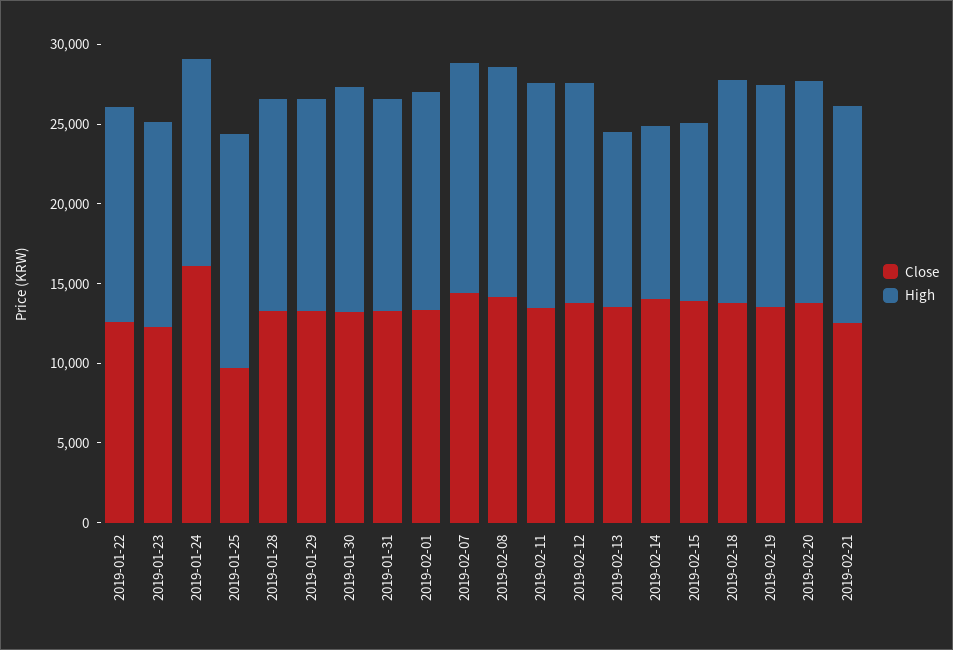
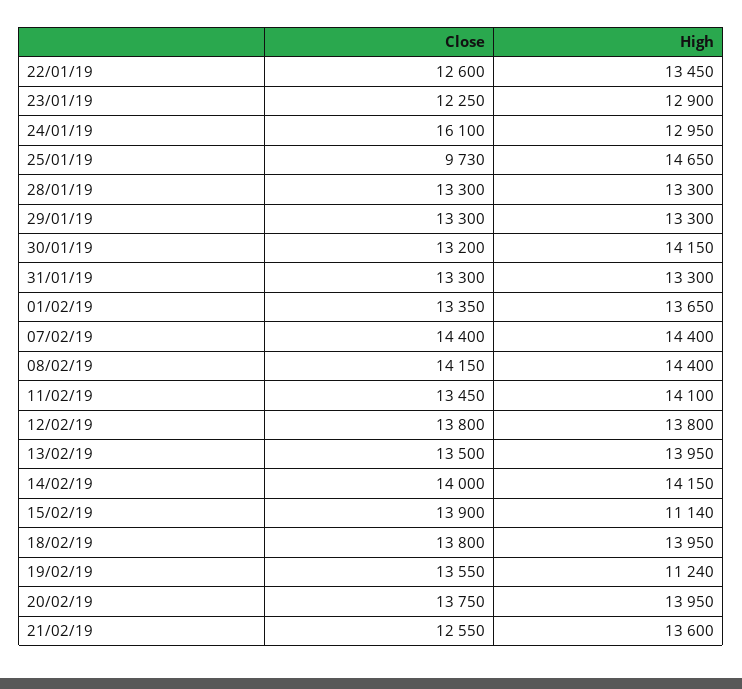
  {
    "Close": {
      "2019-01-22": 12600,
      "2019-01-23": 12250,
      "2019-01-24": 16100,
      "2019-01-25": 9730,
      "2019-01-28": 13300,
      "2019-01-29": 13300,
      "2019-01-30": 13200,
      "2019-01-31": 13300,
      "2019-02-01": 13350,
      "2019-02-07": 14400,
      "2019-02-08": 14150,
      "2019-02-11": 13450,
      "2019-02-12": 13800,
      "2019-02-13": 13500,
      "2019-02-14": 14000,
      "2019-02-15": 13900,
      "2019-02-18": 13800,
      "2019-02-19": 13550,
      "2019-02-20": 13750,
      "2019-02-21": 12550
    },
    "High": {
      "2019-01-22": 13450,
      "2019-01-23": 12900,
      "2019-01-24": 12950,
      "2019-01-25": 14650,
      "2019-01-28": 13300,
      "2019-01-29": 13300,
      "2019-01-30": 14150,
      "2019-01-31": 13300,
      "2019-02-01": 13650,
      "2019-02-07": 14400,
      "2019-02-08": 14400,
      "2019-02-11": 14100,
      "2019-02-12": 13800,
-     "2019-02-13": 11000,
+     "2019-02-13": 13950,
-     "2019-02-14": 11000,
+     "2019-02-14": 14150,
      "2019-02-15": 11140,
      "2019-02-18": 13950,
-     "2019-02-19": 14000,
+     "2019-02-19": 11240,
      "2019-02-20": 13950,
      "2019-02-21": 13600
    }
  }

